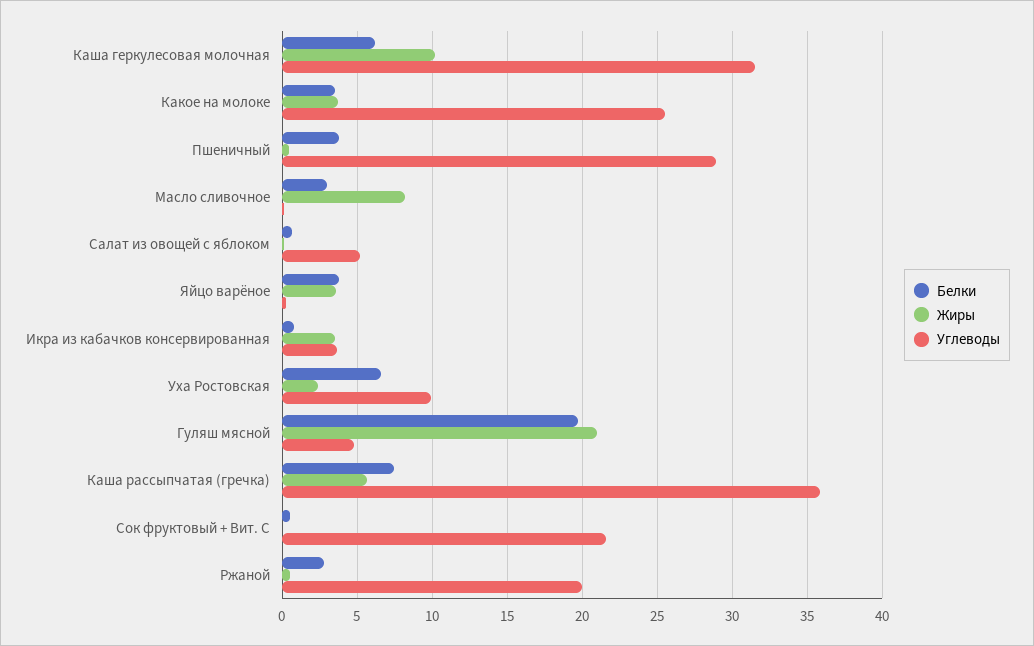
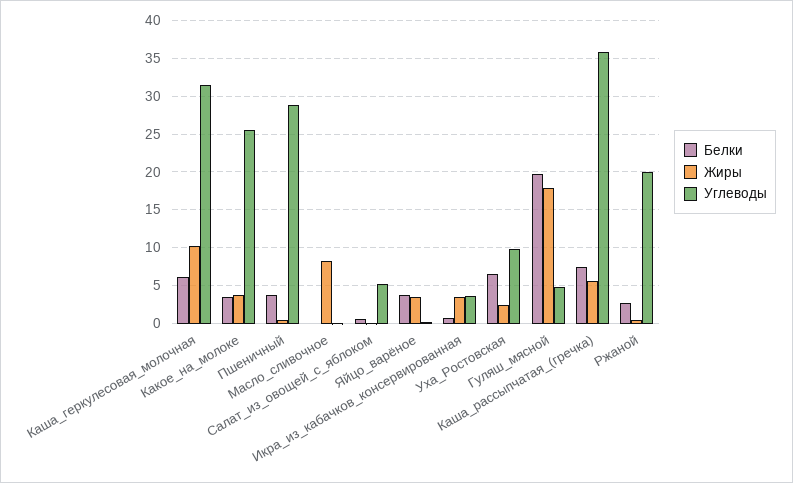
  {
    "Белки": {
      "Каша геркулесовая молочная": 6,
      "Какое на молоке": 3.5,
      "Пшеничный": 4,
-     "Масло сливочное": 3,
+     "Масло сливочное": 0,
      "Салат из овощей с яблоком": 0.5,
      "Яйцо варёное": 4,
      "Икра из кабачков консервированная": 0.5,
      "Уха Ростовская": 6.5,
      "Гуляш мясной": 19.5,
      "Каша рассыпчатая (гречка)": 7.5,
-     "Сок фруктовый + Вит. С": 0.5,
      "Ржаной": 3
    },
    "Жиры": {
      "Каша геркулесовая молочная": 10,
      "Какое на молоке": 3.5,
      "Пшеничный": 0.5,
      "Масло сливочное": 8,
      "Салат из овощей с яблоком": 0,
      "Яйцо варёное": 3.5,
      "Икра из кабачков консервированная": 3.5,
      "Уха Ростовская": 2.5,
-     "Гуляш мясной": 21,
+     "Гуляш мясной": 18,
      "Каша рассыпчатая (гречка)": 5.5,
-     "Сок фруктовый + Вит. С": 0,
      "Ржаной": 0.5
    },
    "Углеводы": {
      "Каша геркулесовая молочная": 31.5,
      "Какое на молоке": 25.5,
      "Пшеничный": 29,
      "Масло сливочное": 0,
      "Салат из овощей с яблоком": 5,
      "Яйцо варёное": 0,
      "Икра из кабачков консервированная": 3.5,
      "Уха Ростовская": 10,
      "Гуляш мясной": 5,
      "Каша рассыпчатая (гречка)": 36,
-     "Сок фруктовый + Вит. С": 21.5,
      "Ржаной": 20
    }
  }

